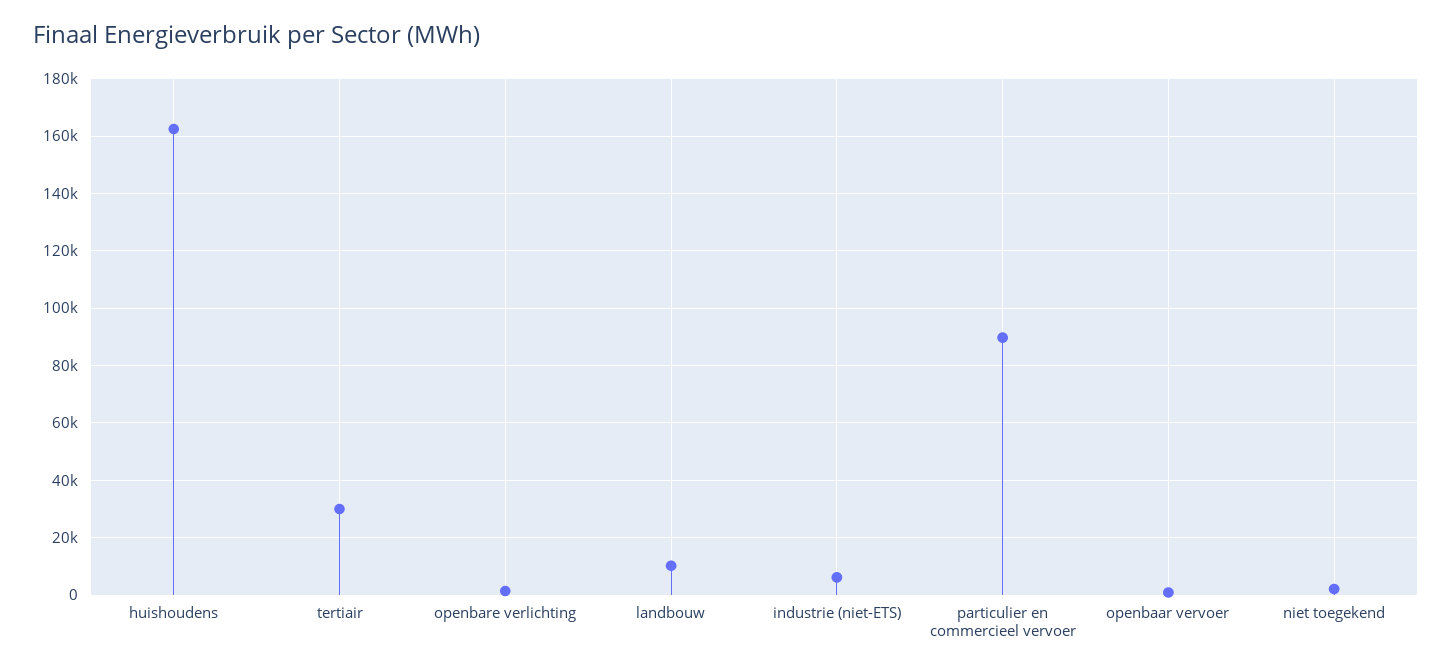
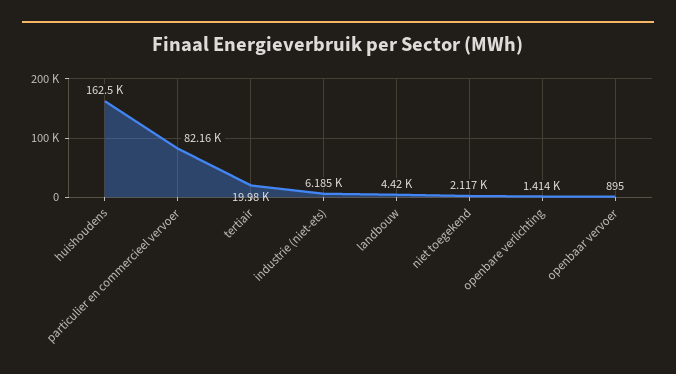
  {
    "huishoudens": 162500,
-   "tertiair": 30000,
+   "tertiair": 19980,
    "openbare verlichting": 1414,
-   "landbouw": 10000,
+   "landbouw": 4420,
    "industrie (niet-ETS)": 6185,
-   "particulier en commercieel vervoer": 90000,
+   "particulier en commercieel vervoer": 82160,
    "openbaar vervoer": 895,
    "niet toegekend": 2117
  }

